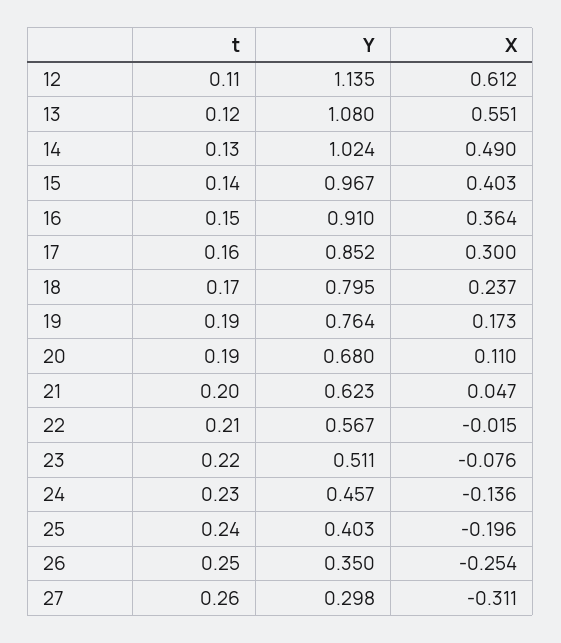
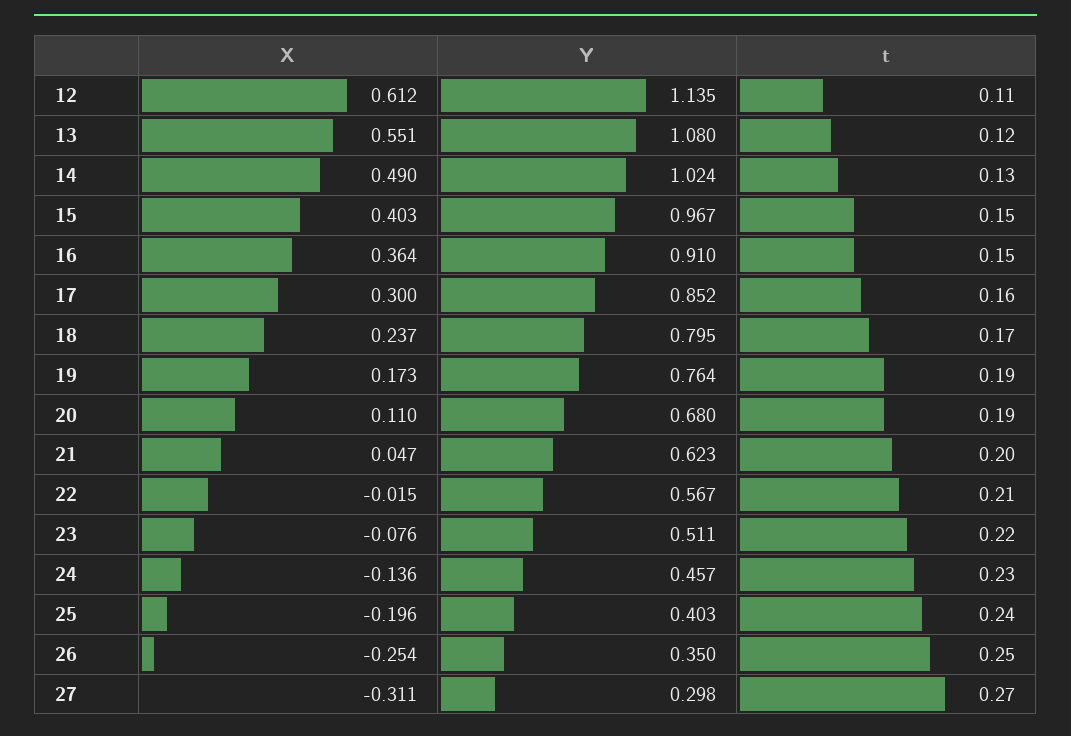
  {
    "t": {
      "12": 0.11,
      "13": 0.12,
      "14": 0.13,
-     "15": 0.14,
+     "15": 0.15,
      "16": 0.15,
      "17": 0.16,
      "18": 0.17,
      "19": 0.19,
      "20": 0.19,
      "21": 0.2,
      "22": 0.21,
      "23": 0.22,
      "24": 0.23,
      "25": 0.24,
      "26": 0.25,
-     "27": 0.26
+     "27": 0.27
    },
    "Y": {
      "12": 1.135,
      "13": 1.08,
      "14": 1.024,
      "15": 0.967,
      "16": 0.91,
      "17": 0.852,
      "18": 0.795,
      "19": 0.764,
      "20": 0.68,
      "21": 0.623,
      "22": 0.567,
      "23": 0.511,
      "24": 0.457,
      "25": 0.403,
      "26": 0.35,
      "27": 0.298
    },
    "X": {
      "12": 0.612,
      "13": 0.551,
      "14": 0.49,
      "15": 0.403,
      "16": 0.364,
      "17": 0.3,
      "18": 0.237,
      "19": 0.173,
      "20": 0.11,
      "21": 0.047,
      "22": -0.015,
      "23": -0.076,
      "24": -0.136,
      "25": -0.196,
      "26": -0.254,
      "27": -0.311
    }
  }

